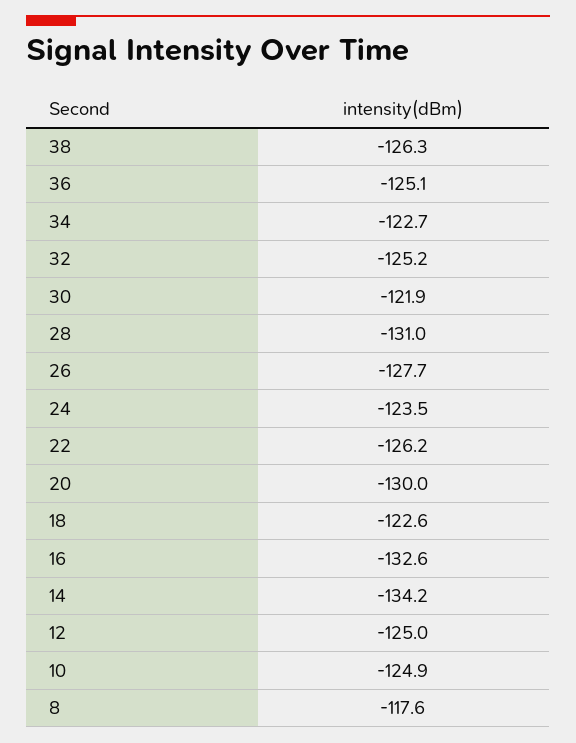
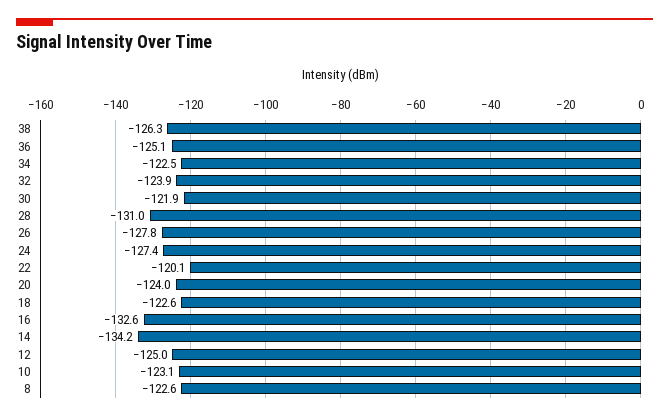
  {
    "38": -126.3,
    "36": -125.1,
-   "34": -122.7,
+   "34": -122.5,
-   "32": -125.2,
+   "32": -123.9,
    "30": -121.9,
    "28": -131,
-   "26": -127.7,
+   "26": -127.8,
-   "24": -123.5,
+   "24": -127.4,
-   "22": -126.2,
+   "22": -120.1,
-   "20": -130,
+   "20": -124,
    "18": -122.6,
    "16": -132.6,
    "14": -134.2,
    "12": -125,
-   "10": -124.9,
+   "10": -123.1,
-   "8": -117.6
+   "8": -122.6
  }

